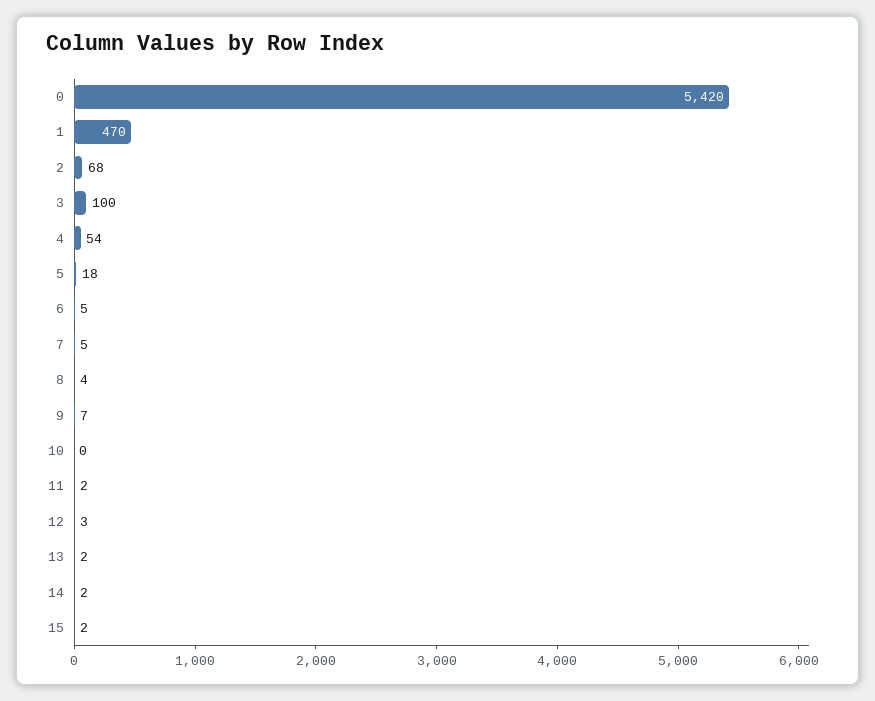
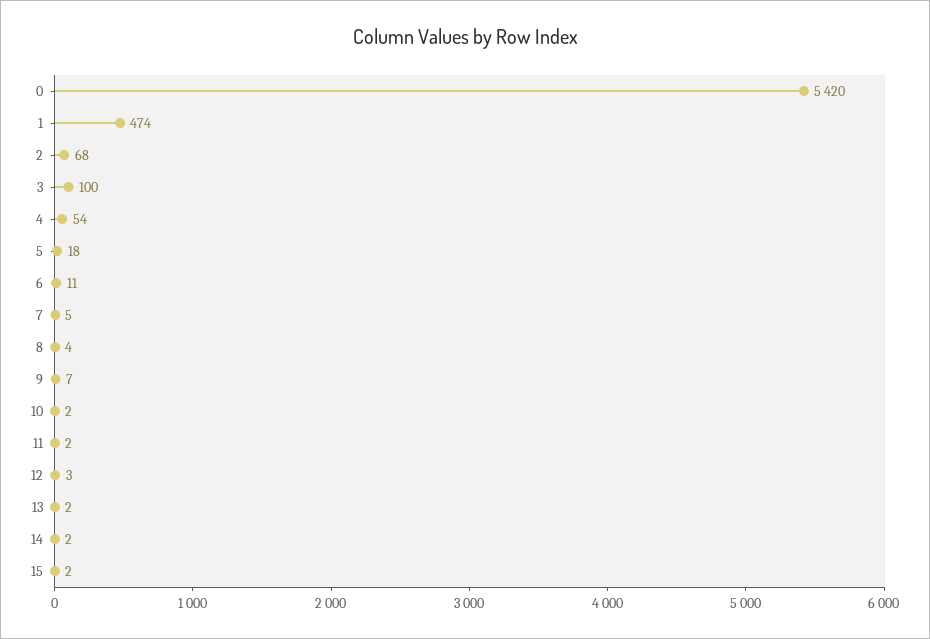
  {
    "0": 5420,
-   "1": 470,
+   "1": 474,
    "2": 68,
    "3": 100,
    "4": 54,
    "5": 18,
-   "6": 5,
+   "6": 11,
    "7": 5,
    "8": 4,
    "9": 7,
-   "10": 0,
+   "10": 2,
    "11": 2,
    "12": 3,
    "13": 2,
    "14": 2,
    "15": 2
  }

